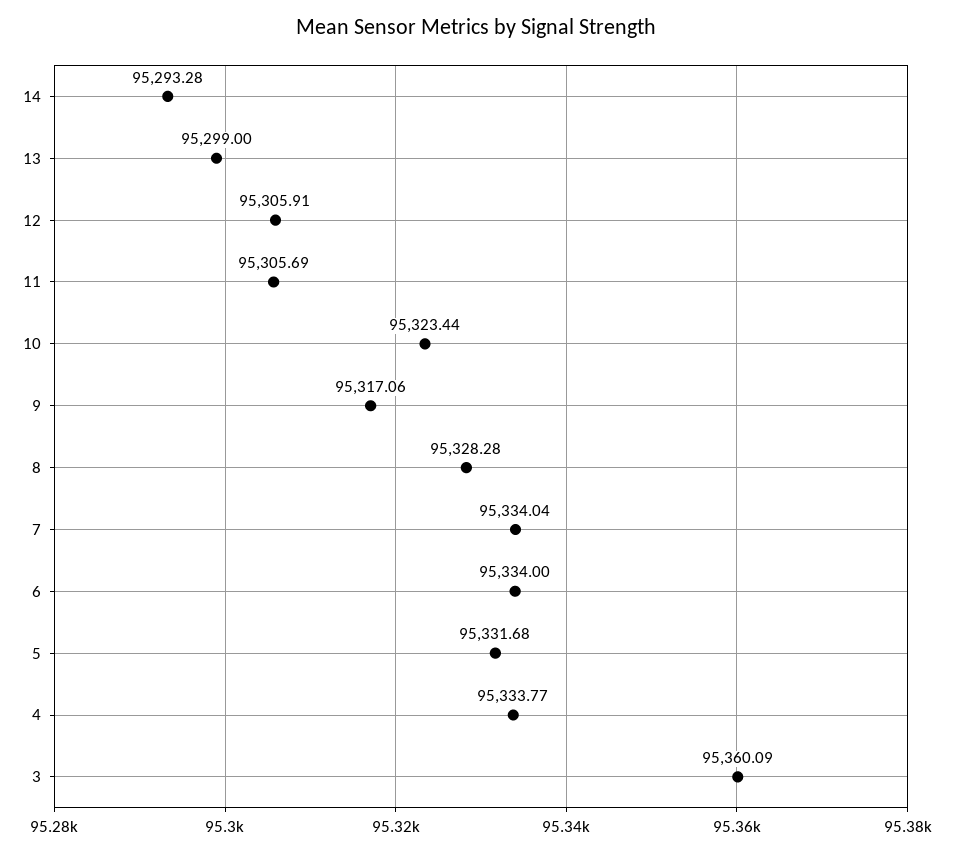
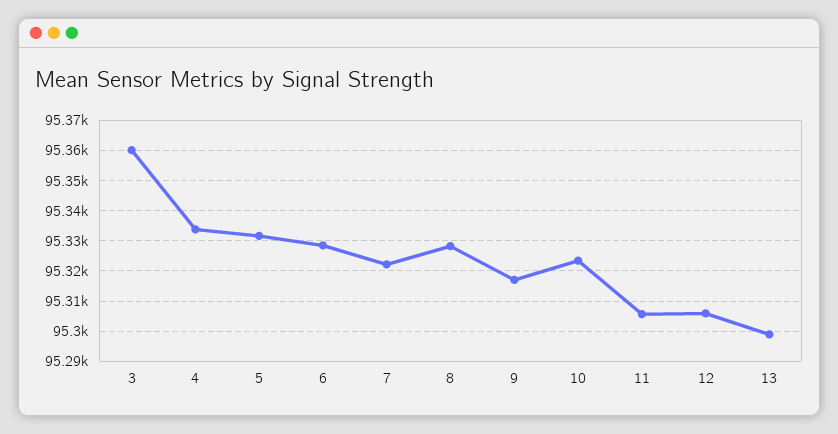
  {
-   "14": 95293.28,
    "13": 95299,
    "12": 95305.91,
    "11": 95305.69,
    "10": 95323.44,
    "9": 95317.06,
    "8": 95328.28,
-   "7": 95334.04,
+   "7": 95322,
-   "6": 95334,
+   "6": 95328,
    "5": 95331.68,
    "4": 95333.77,
    "3": 95360.09
  }

